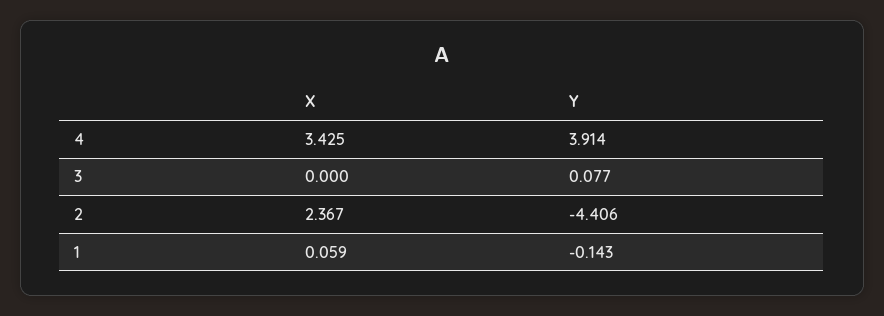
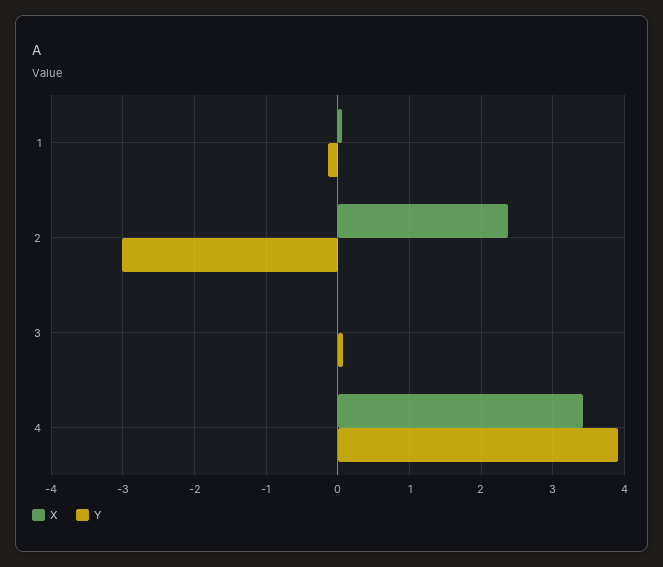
  {
    "X": {
      "4": 3.425,
      "3": 0,
      "2": 2.367,
      "1": 0.059
    },
    "Y": {
      "4": 3.914,
      "3": 0.077,
-     "2": -4.406,
+     "2": -3,
      "1": -0.143
    }
  }

